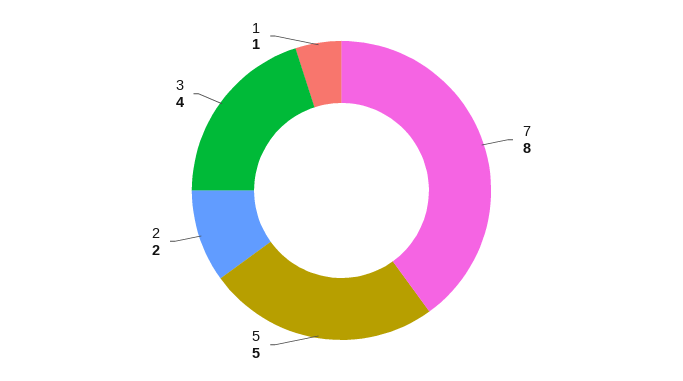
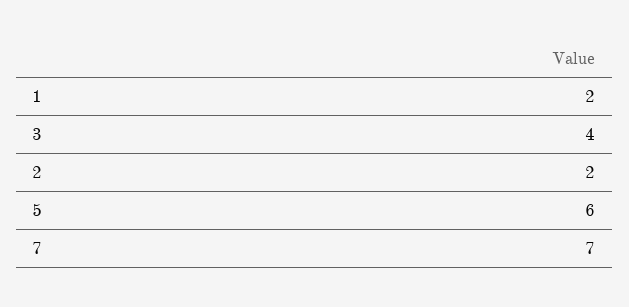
  {
-   "7": 8,
+   "7": 7,
-   "5": 5,
+   "5": 6,
    "2": 2,
    "3": 4,
-   "1": 1
+   "1": 2
  }

